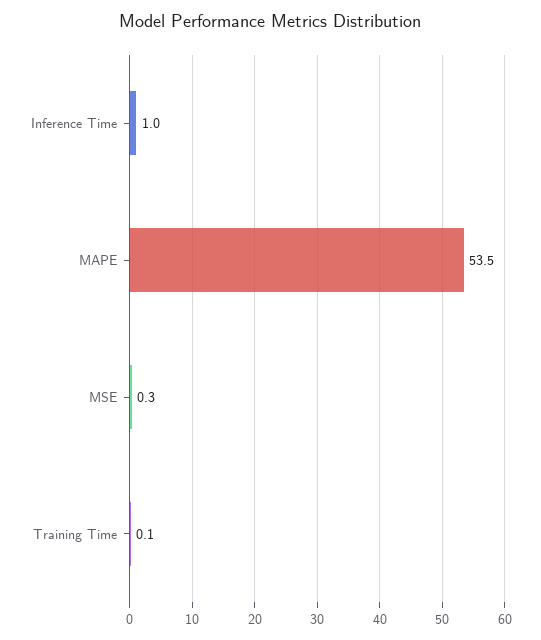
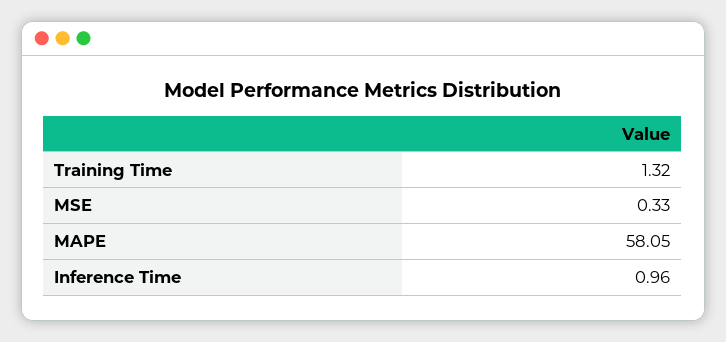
  {
    "Inference Time": 0.96,
-   "MAPE": 53.5,
+   "MAPE": 58.05,
    "MSE": 0.33,
-   "Training Time": 0.1
+   "Training Time": 1.32
  }

